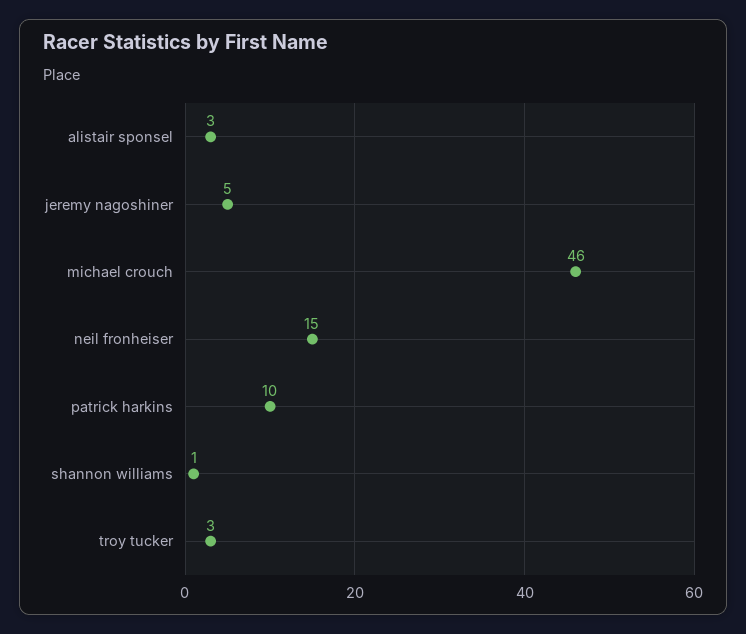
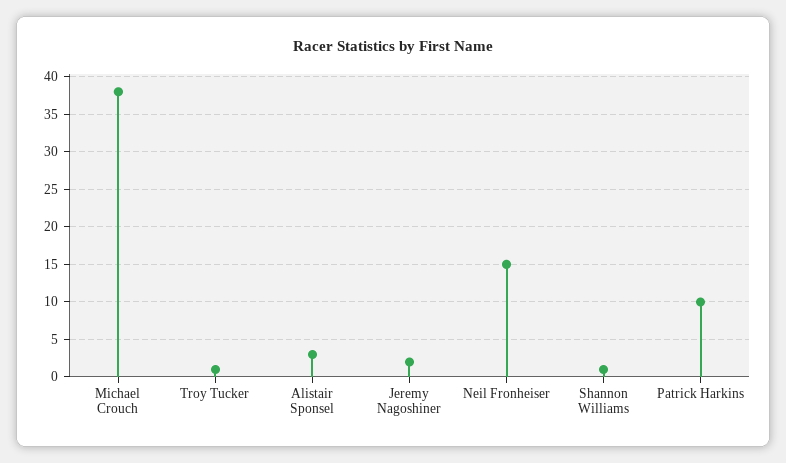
  {
    "alistair sponsel": 3,
-   "jeremy nagoshiner": 5,
+   "jeremy nagoshiner": 2,
-   "michael crouch": 46,
+   "michael crouch": 38,
    "neil fronheiser": 15,
    "patrick harkins": 10,
    "shannon williams": 1,
-   "troy tucker": 3
+   "troy tucker": 1
  }

